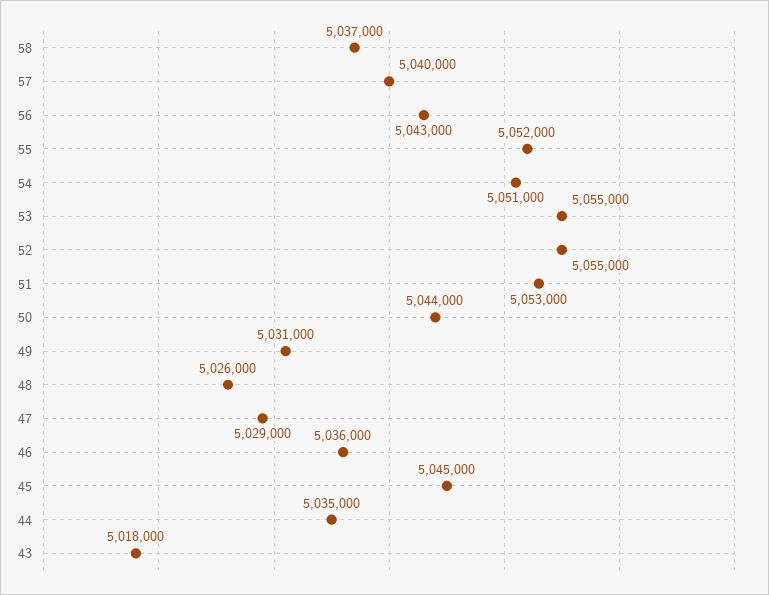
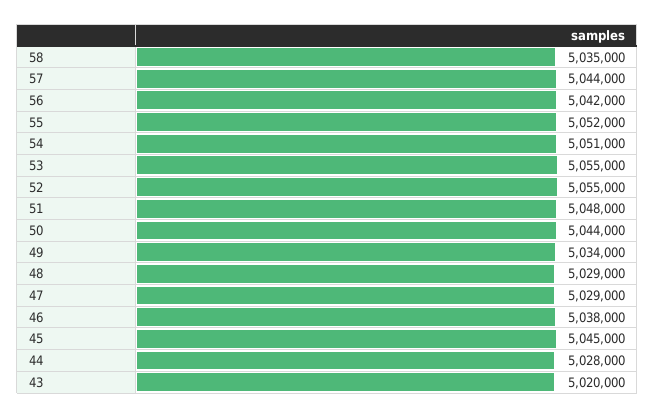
  {
-   "58": 5037000,
+   "58": 5035000,
-   "57": 5040000,
+   "57": 5044000,
-   "56": 5043000,
+   "56": 5042000,
    "55": 5052000,
    "54": 5051000,
    "53": 5055000,
    "52": 5055000,
-   "51": 5053000,
+   "51": 5048000,
    "50": 5044000,
-   "49": 5031000,
+   "49": 5034000,
-   "48": 5026000,
+   "48": 5029000,
    "47": 5029000,
-   "46": 5036000,
+   "46": 5038000,
    "45": 5045000,
-   "44": 5035000,
+   "44": 5028000,
-   "43": 5018000
+   "43": 5020000
  }

